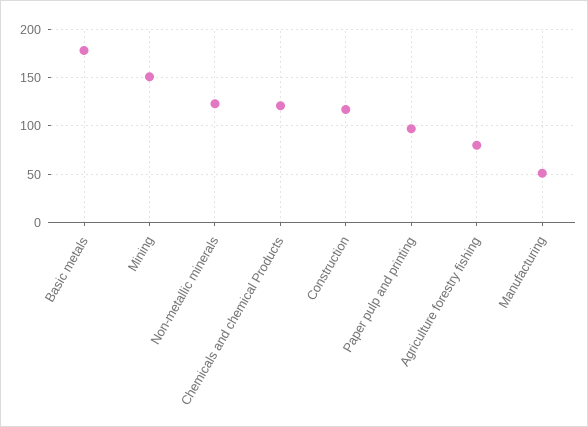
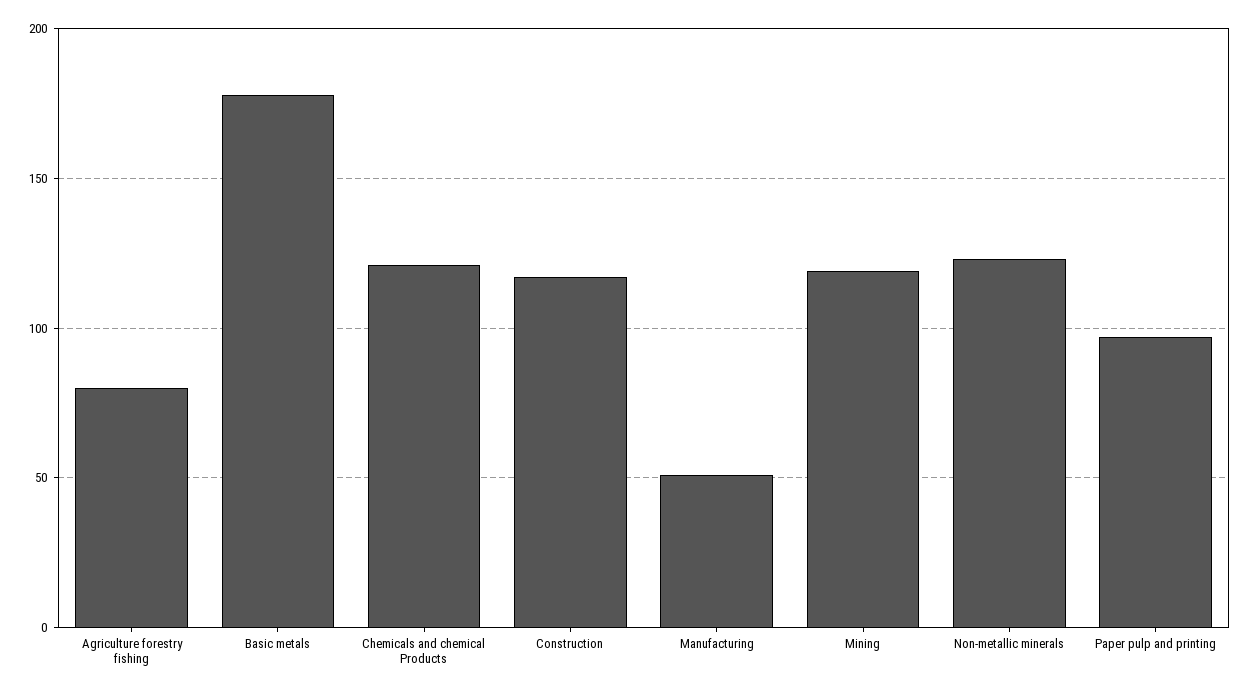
  {
    "Basic metals": 180,
-   "Mining": 150,
+   "Mining": 120,
    "Non-metallic minerals": 125,
    "Chemicals and chemical Products": 120,
    "Construction": 115,
    "Paper pulp and printing": 95,
    "Agriculture forestry fishing": 80,
    "Manufacturing": 50
  }

